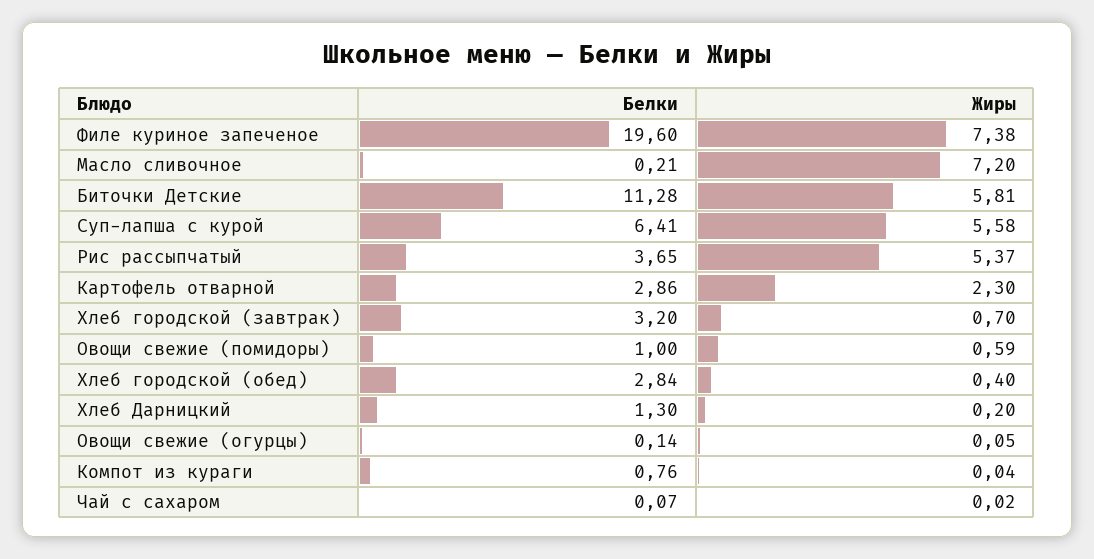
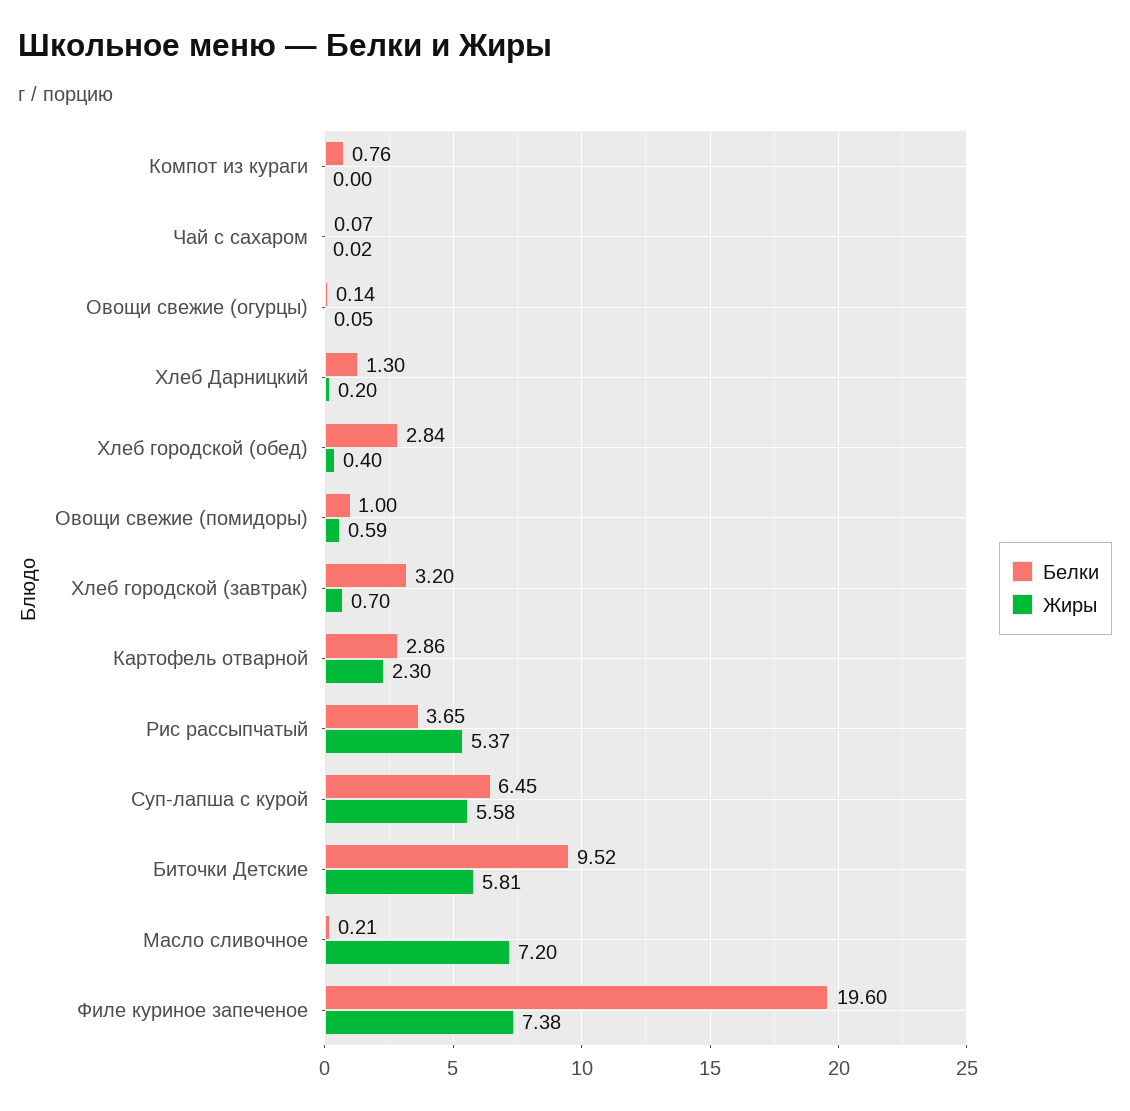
  {
    "Белки": {
      "Филе куриное запеченое": 19.6,
      "Масло сливочное": 0.21,
-     "Биточки Детские": 11.28,
+     "Биточки Детские": 9.52,
-     "Суп-лапша с курой": 6.41,
+     "Суп-лапша с курой": 6.45,
      "Рис рассыпчатый": 3.65,
      "Картофель отварной": 2.86,
      "Хлеб городской (завтрак)": 3.2,
      "Овощи свежие (помидоры)": 1,
      "Хлеб городской (обед)": 2.84,
      "Хлеб Дарницкий": 1.3,
      "Овощи свежие (огурцы)": 0.14,
      "Компот из кураги": 0.76,
      "Чай с сахаром": 0.07
    },
    "Жиры": {
      "Филе куриное запеченое": 7.38,
      "Масло сливочное": 7.2,
      "Биточки Детские": 5.81,
      "Суп-лапша с курой": 5.58,
      "Рис рассыпчатый": 5.37,
      "Картофель отварной": 2.3,
      "Хлеб городской (завтрак)": 0.7,
      "Овощи свежие (помидоры)": 0.59,
      "Хлеб городской (обед)": 0.4,
      "Хлеб Дарницкий": 0.2,
      "Овощи свежие (огурцы)": 0.05,
-     "Компот из кураги": 0.04,
+     "Компот из кураги": 0,
      "Чай с сахаром": 0.02
    }
  }

